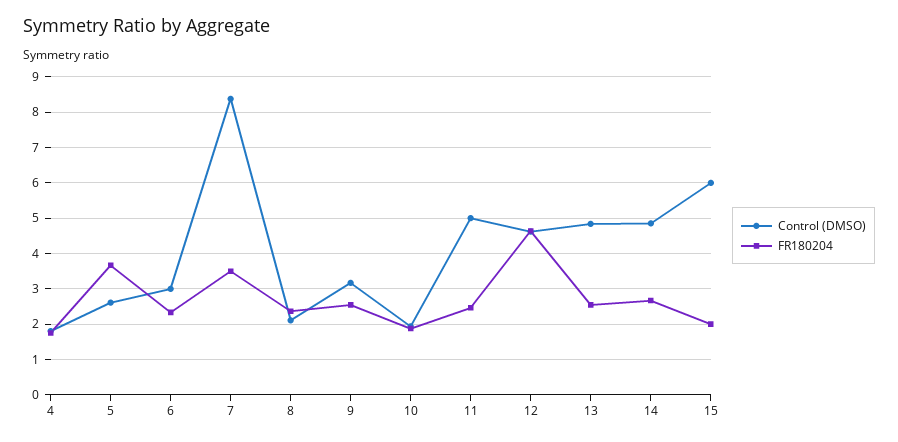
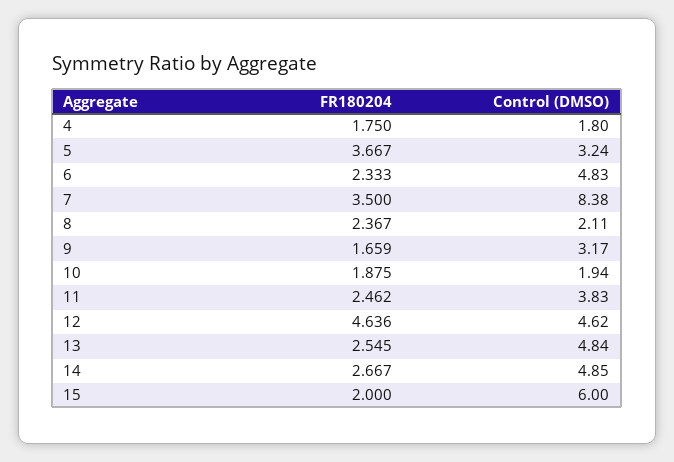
  {
    "Control (DMSO)": {
      "4": 1.8,
-     "5": 2.6,
+     "5": 3.24,
-     "6": 3,
+     "6": 4.83,
      "7": 8.38,
      "8": 2.11,
      "9": 3.17,
      "10": 1.94,
-     "11": 5,
+     "11": 3.83,
      "12": 4.62,
      "13": 4.84,
      "14": 4.85,
      "15": 6
    },
    "FR180204": {
      "4": 1.75,
      "5": 3.667,
      "6": 2.333,
      "7": 3.5,
      "8": 2.367,
-     "9": 2.6,
+     "9": 1.659,
      "10": 1.875,
      "11": 2.462,
      "12": 4.636,
      "13": 2.545,
      "14": 2.667,
      "15": 2
    }
  }

